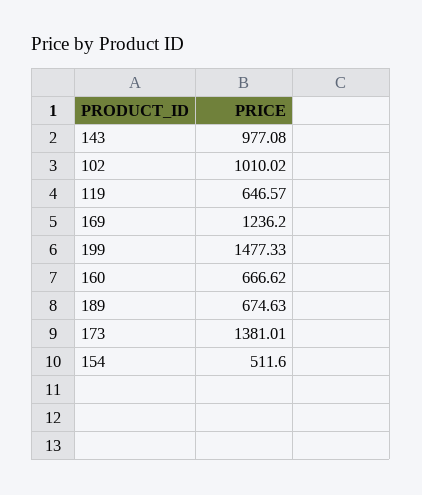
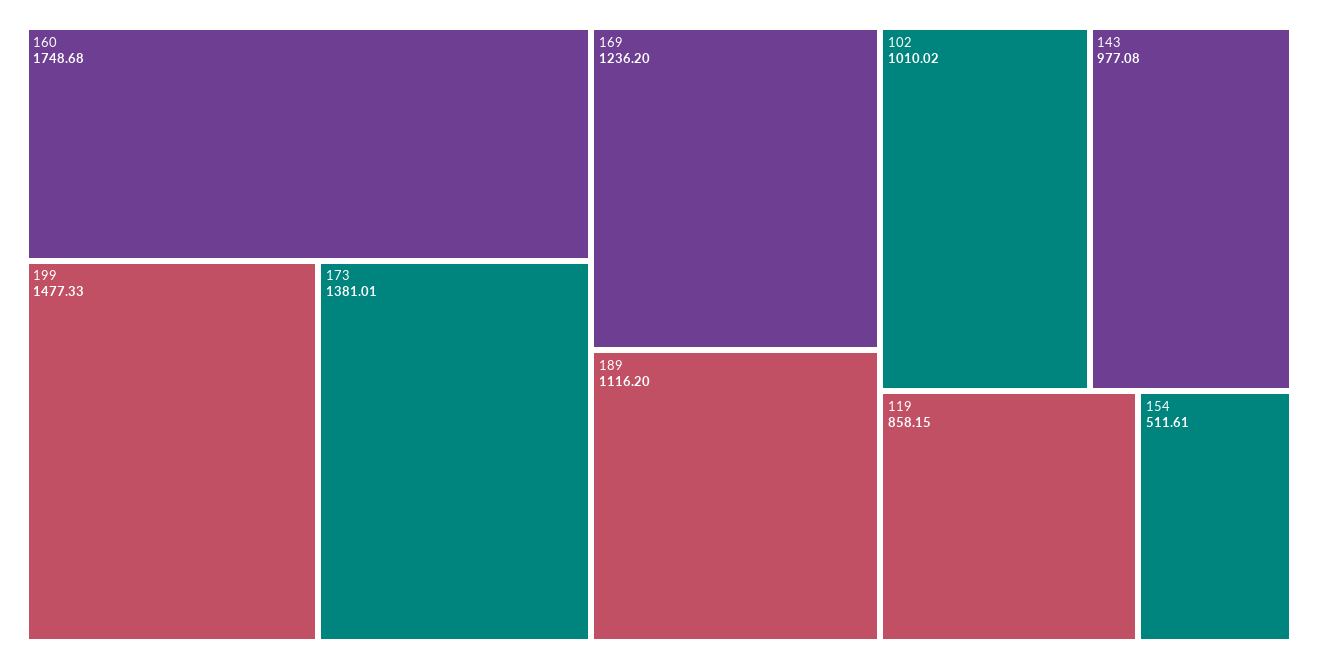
  {
    "143": 977.08,
    "102": 1010.02,
-   "119": 646.57,
+   "119": 858.15,
    "169": 1236.2,
    "199": 1477.33,
-   "160": 666.62,
+   "160": 1748.68,
-   "189": 674.63,
+   "189": 1116.2,
    "173": 1381.01,
-   "154": 511.6
+   "154": 511.61
  }

